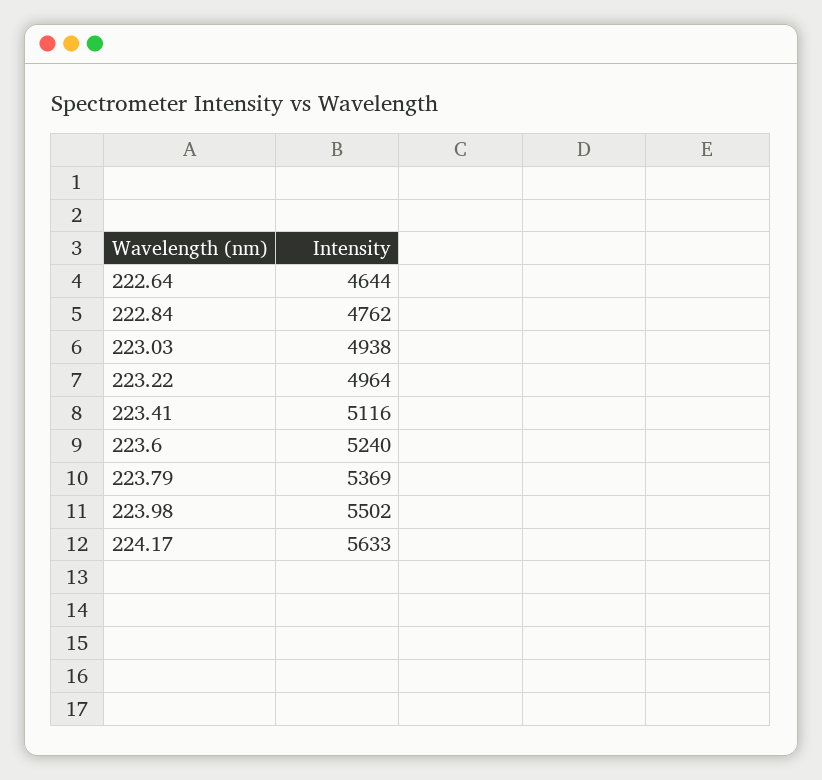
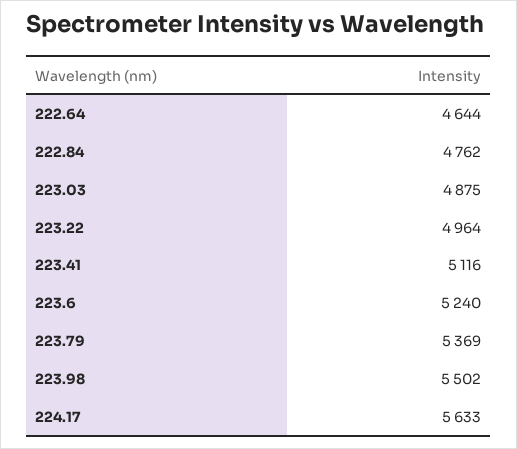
  {
    "222.64": 4644,
    "222.84": 4762,
-   "223.03": 4938,
+   "223.03": 4875,
    "223.22": 4964,
    "223.41": 5116,
    "223.6": 5240,
    "223.79": 5369,
    "223.98": 5502,
    "224.17": 5633
  }

